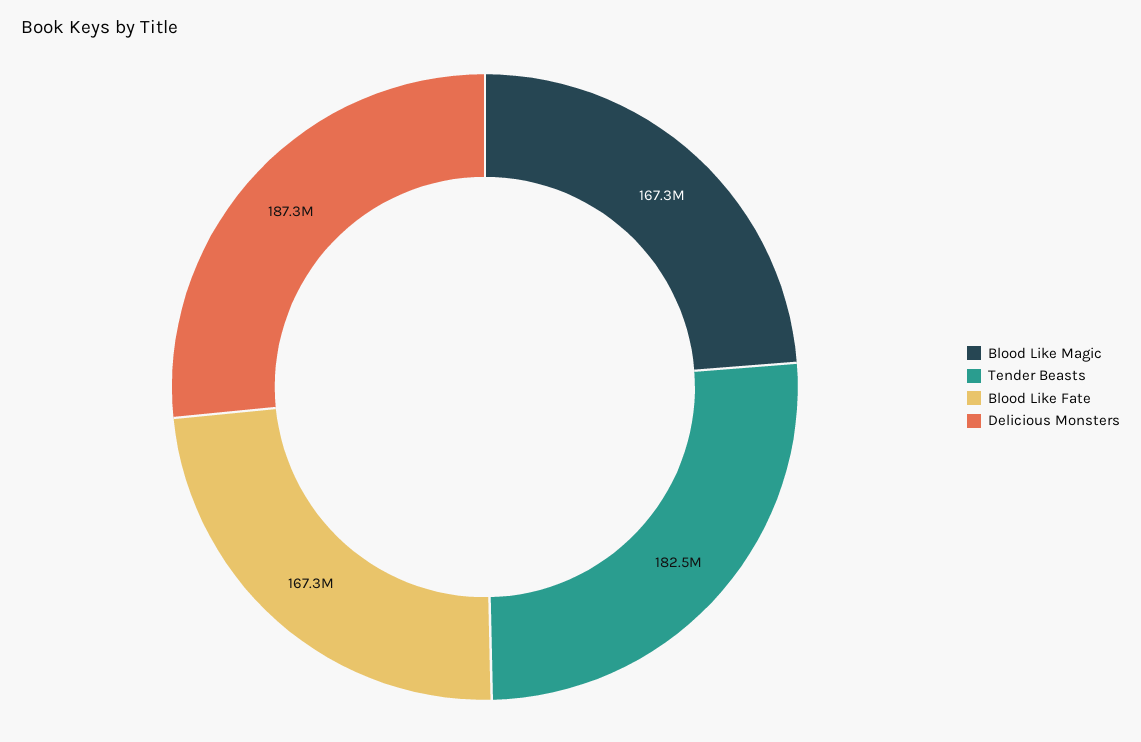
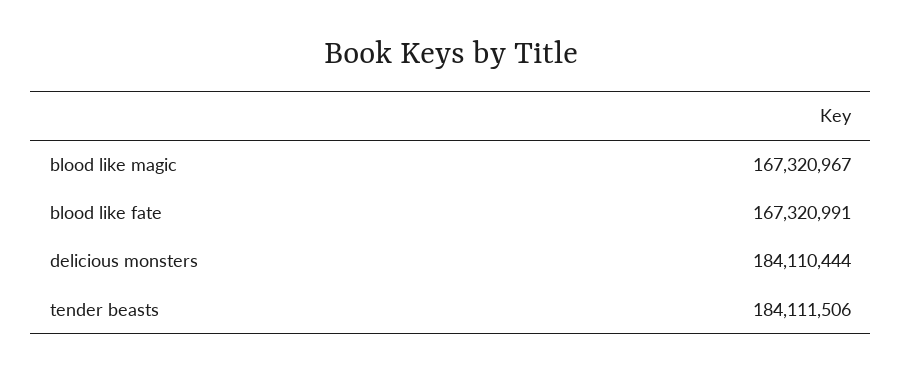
  {
    "Blood Like Magic": 167320967,
-   "Tender Beasts": 182500000,
+   "Tender Beasts": 184111506,
    "Blood Like Fate": 167320991,
-   "Delicious Monsters": 187300000
+   "Delicious Monsters": 184110444
  }

